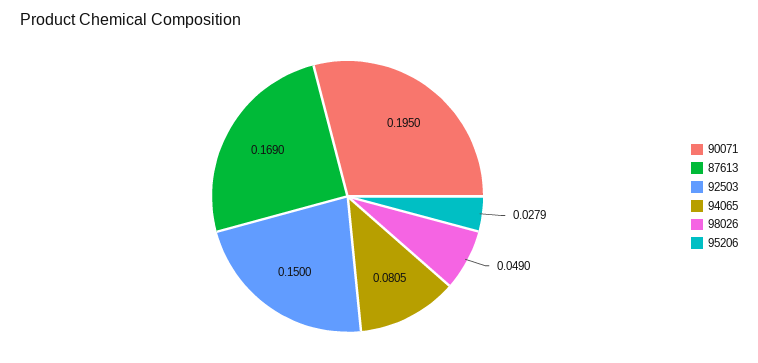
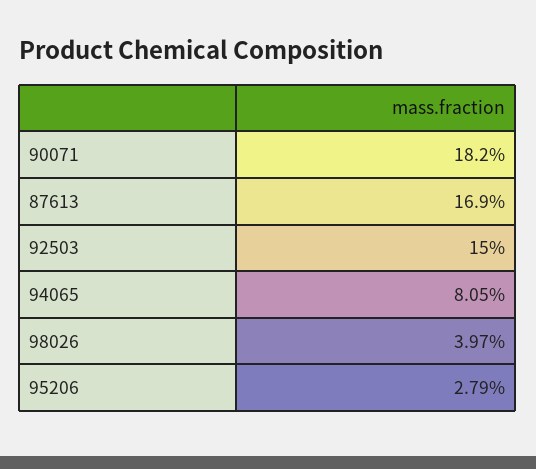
  {
-   "90071": 0.195,
+   "90071": 0.182,
    "87613": 0.169,
    "92503": 0.15,
    "94065": 0.0805,
-   "98026": 0.049,
+   "98026": 0.0397,
    "95206": 0.0279
  }

